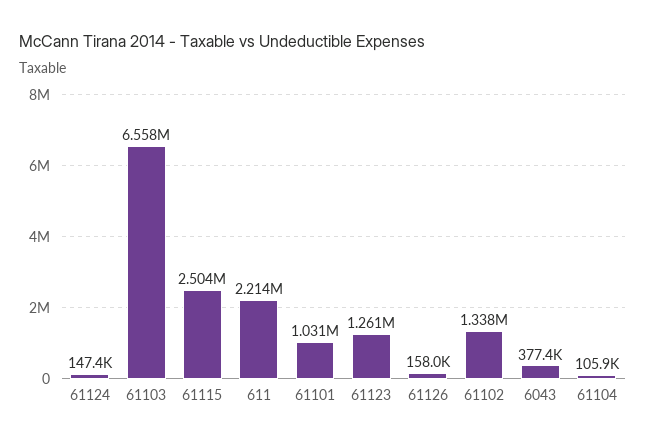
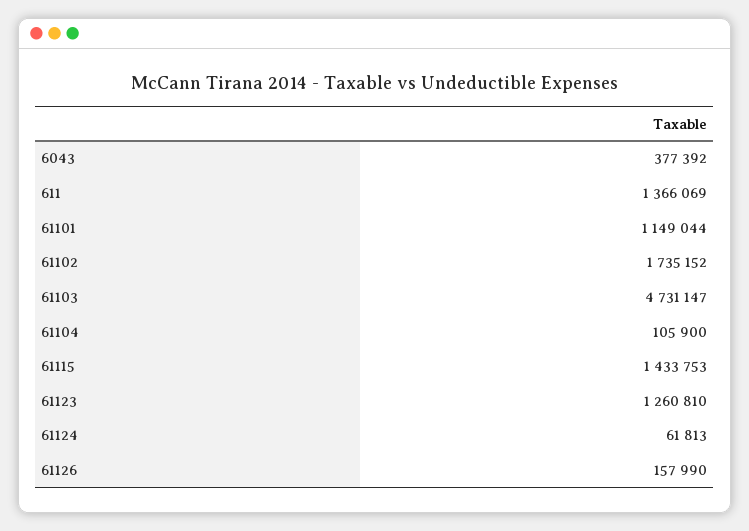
  {
-   "61124": 147400,
+   "61124": 61813,
-   "61103": 6558000,
+   "61103": 4731147,
-   "61115": 2504000,
+   "61115": 1433753,
-   "611": 2214000,
+   "611": 1366069,
-   "61101": 1031000,
+   "61101": 1149044,
    "61123": 1260810,
    "61126": 157990,
-   "61102": 1338000,
+   "61102": 1735152,
    "6043": 377392,
    "61104": 105900
  }

